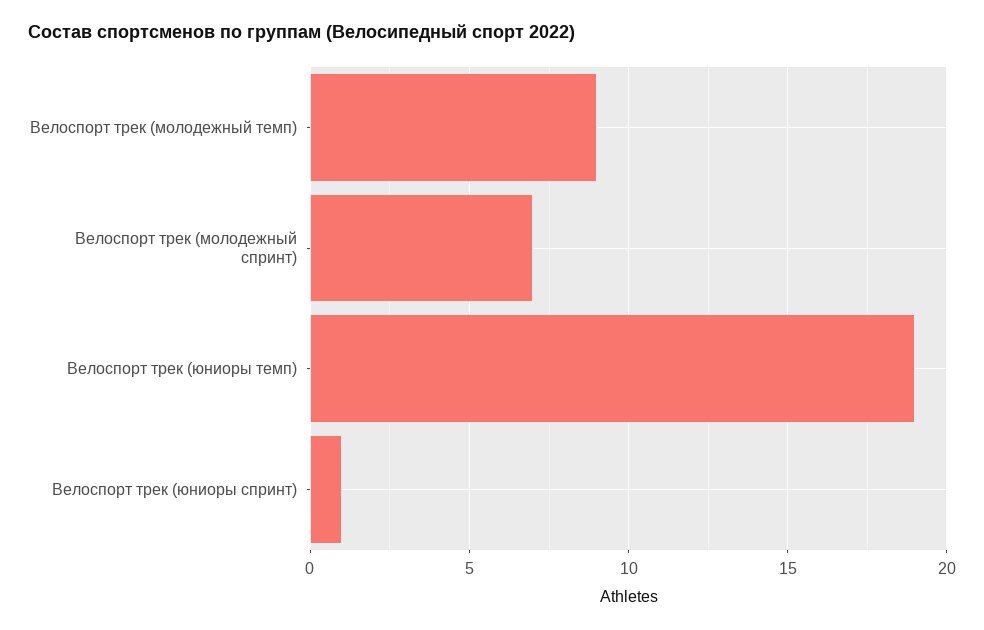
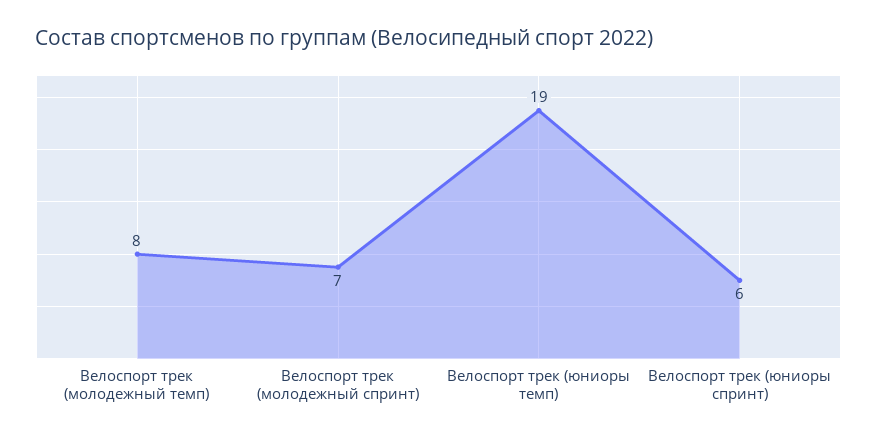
  {
-   "Велоспорт трек (молодежный темп)": 9,
+   "Велоспорт трек (молодежный темп)": 8,
    "Велоспорт трек (молодежный спринт)": 7,
    "Велоспорт трек (юниоры темп)": 19,
-   "Велоспорт трек (юниоры спринт)": 1
+   "Велоспорт трек (юниоры спринт)": 6
  }

